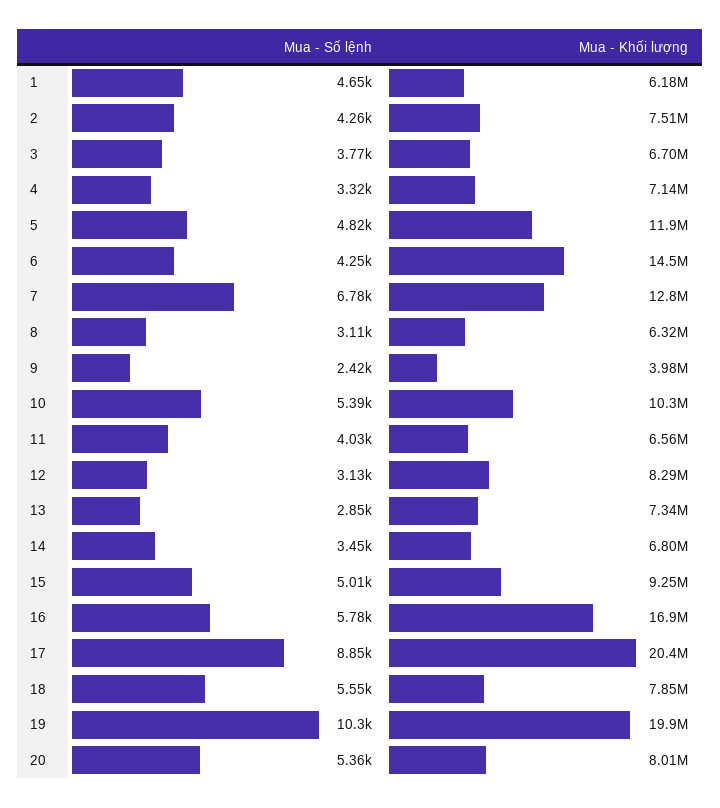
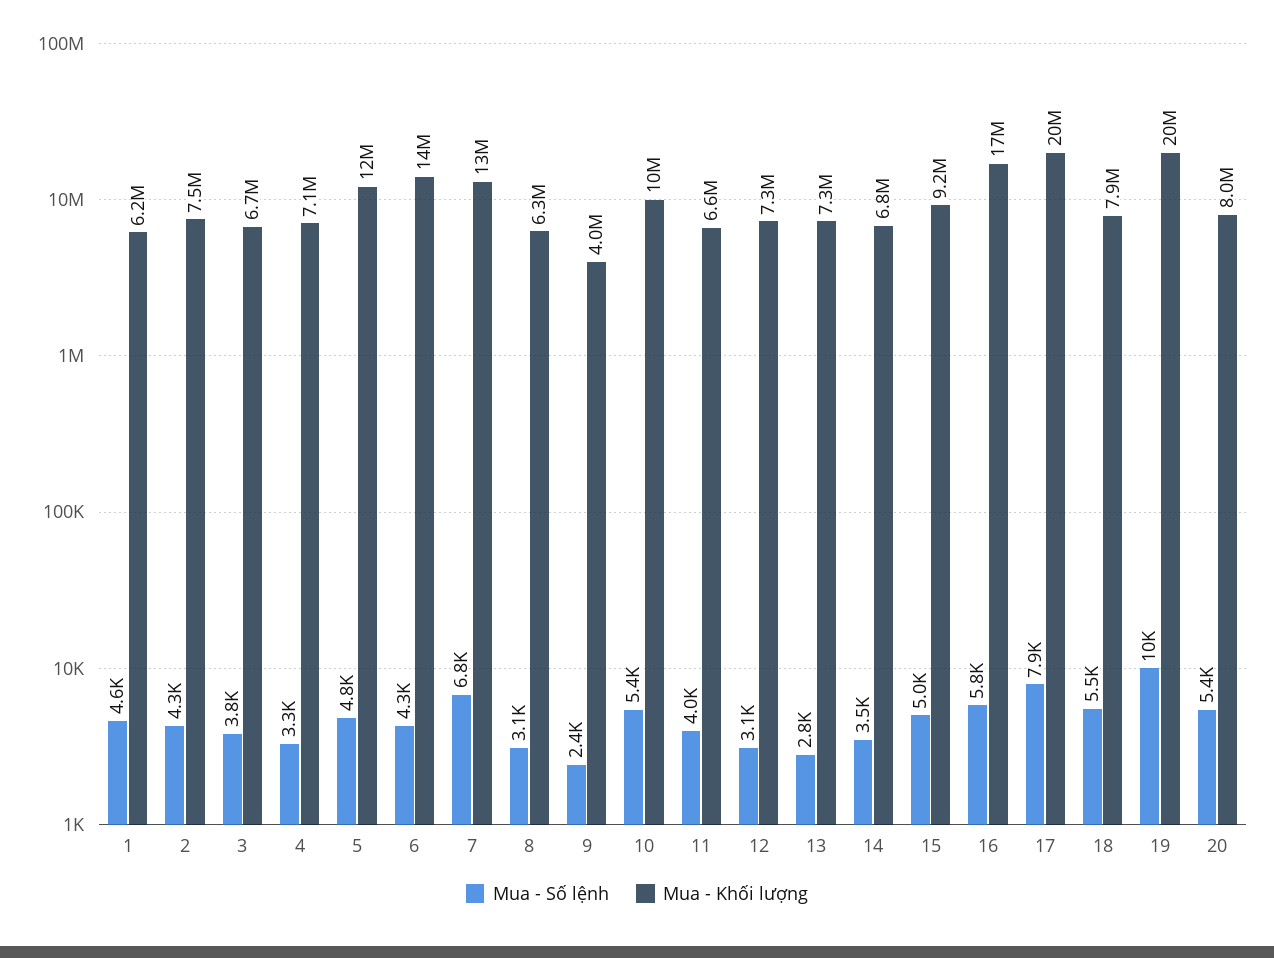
  {
    "Mua - Số lệnh": {
      "1": 4650,
      "2": 4260,
      "3": 3770,
      "4": 3320,
      "5": 4820,
      "6": 4250,
      "7": 6780,
      "8": 3110,
      "9": 2420,
      "10": 5390,
      "11": 4030,
      "12": 3130,
      "13": 2850,
      "14": 3450,
      "15": 5010,
      "16": 5780,
-     "17": 8850,
+     "17": 7900,
      "18": 5550,
      "19": 10300,
      "20": 5360
    },
    "Mua - Khối lượng": {
      "1": 6180000,
      "2": 7510000,
      "3": 6700000,
      "4": 7140000,
      "5": 11900000,
      "6": 14500000,
      "7": 12800000,
      "8": 6320000,
      "9": 3980000,
      "10": 10300000,
      "11": 6560000,
-     "12": 8290000,
+     "12": 7300000,
      "13": 7340000,
      "14": 6800000,
      "15": 9250000,
      "16": 16900000,
      "17": 20400000,
      "18": 7850000,
      "19": 19900000,
      "20": 8010000
    }
  }

